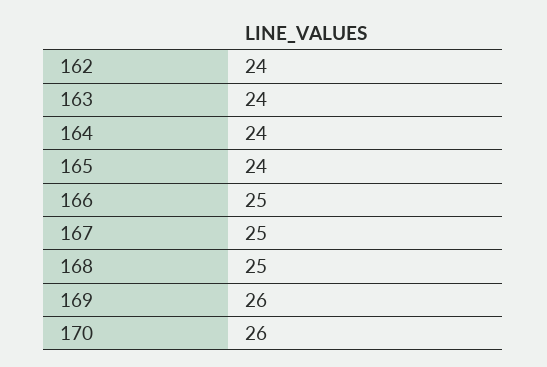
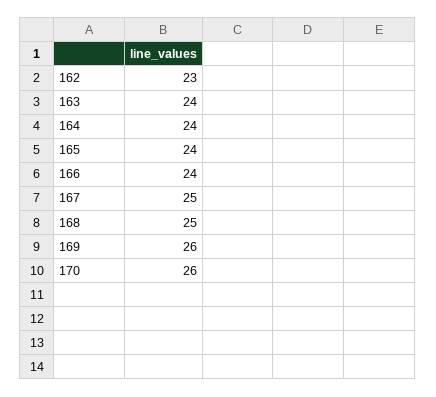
  {
-   "162": 24,
+   "162": 23,
    "163": 24,
    "164": 24,
    "165": 24,
-   "166": 25,
+   "166": 24,
    "167": 25,
    "168": 25,
    "169": 26,
    "170": 26
  }

